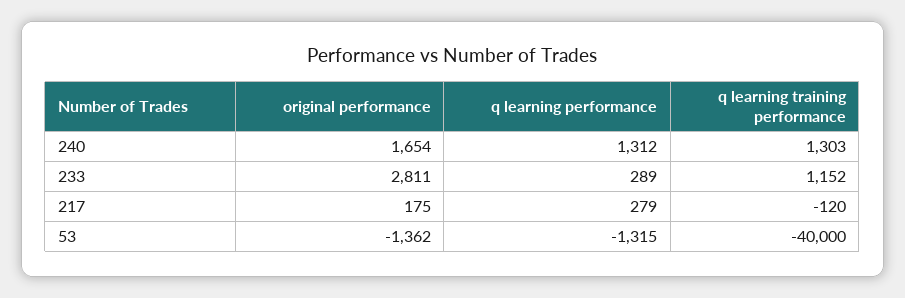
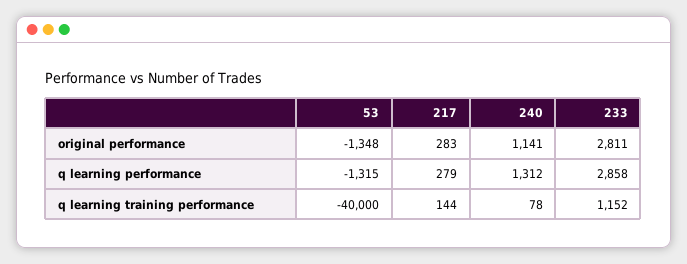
  {
    "original performance": {
-     "240": 1654,
+     "240": 1141,
      "233": 2811,
-     "217": 175,
+     "217": 283,
-     "53": -1362
+     "53": -1348
    },
    "q learning performance": {
      "240": 1312,
-     "233": 289,
+     "233": 2858,
      "217": 279,
      "53": -1315
    },
    "q learning training performance": {
-     "240": 1303,
+     "240": 78,
      "233": 1152,
-     "217": -120,
+     "217": 144,
      "53": -40000
    }
  }

